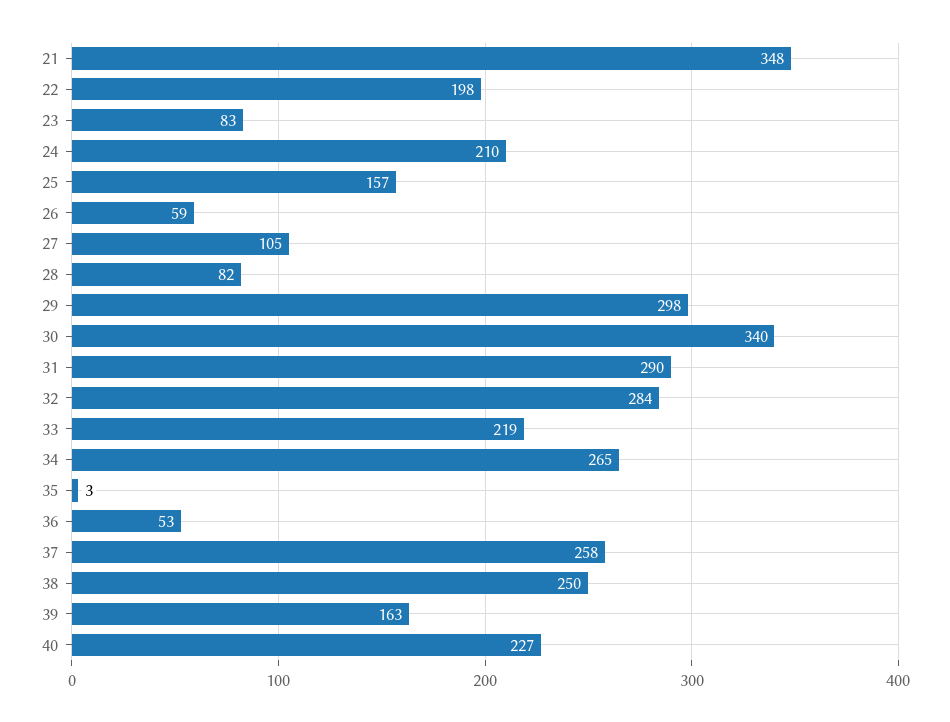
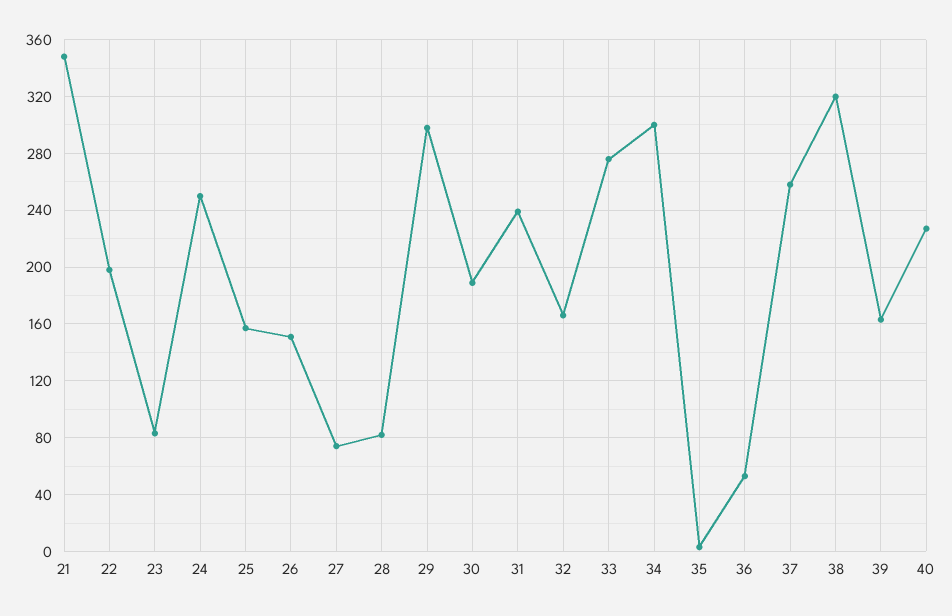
  {
    "21": 348,
    "22": 198,
    "23": 83,
-   "24": 210,
+   "24": 250,
    "25": 157,
-   "26": 59,
+   "26": 150,
-   "27": 105,
+   "27": 75,
    "28": 82,
    "29": 298,
-   "30": 340,
+   "30": 190,
-   "31": 290,
+   "31": 240,
-   "32": 284,
+   "32": 165,
-   "33": 219,
+   "33": 275,
-   "34": 265,
+   "34": 300,
    "35": 3,
    "36": 53,
    "37": 258,
-   "38": 250,
+   "38": 320,
    "39": 163,
    "40": 227
  }

